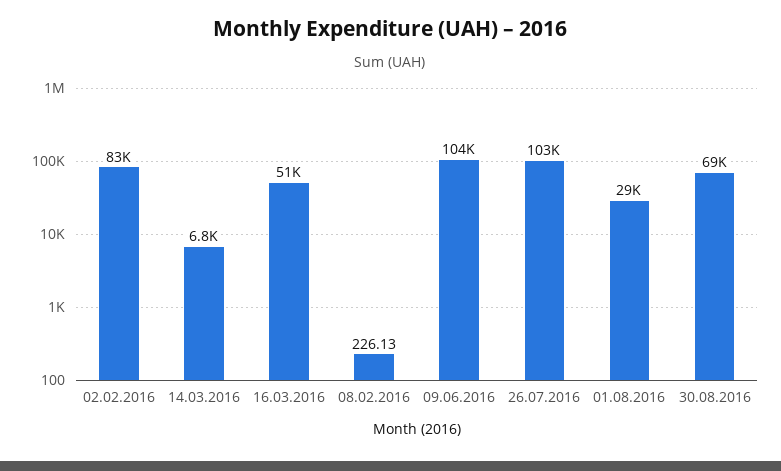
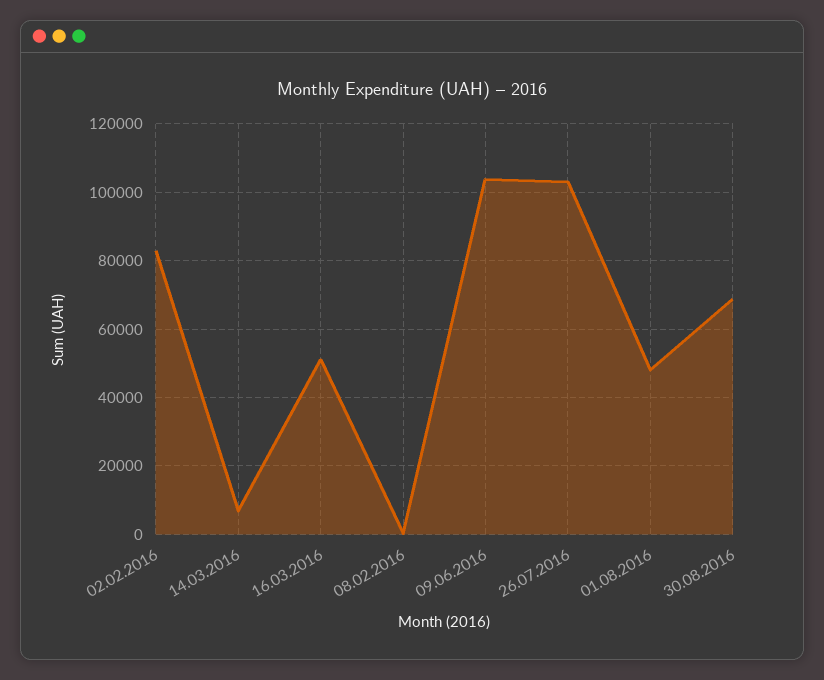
  {
    "02.02.2016": 83000,
    "14.03.2016": 6800,
    "16.03.2016": 51000,
    "08.02.2016": 226.13,
    "09.06.2016": 104000,
    "26.07.2016": 103000,
-   "01.08.2016": 29000,
+   "01.08.2016": 48000,
    "30.08.2016": 69000
  }

